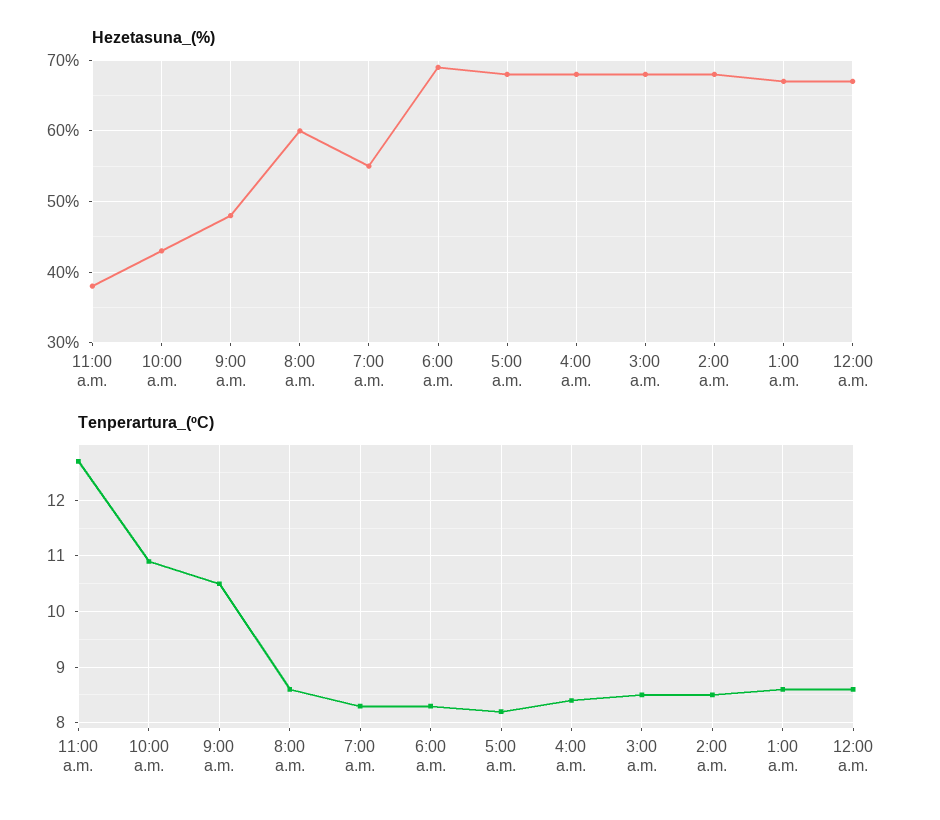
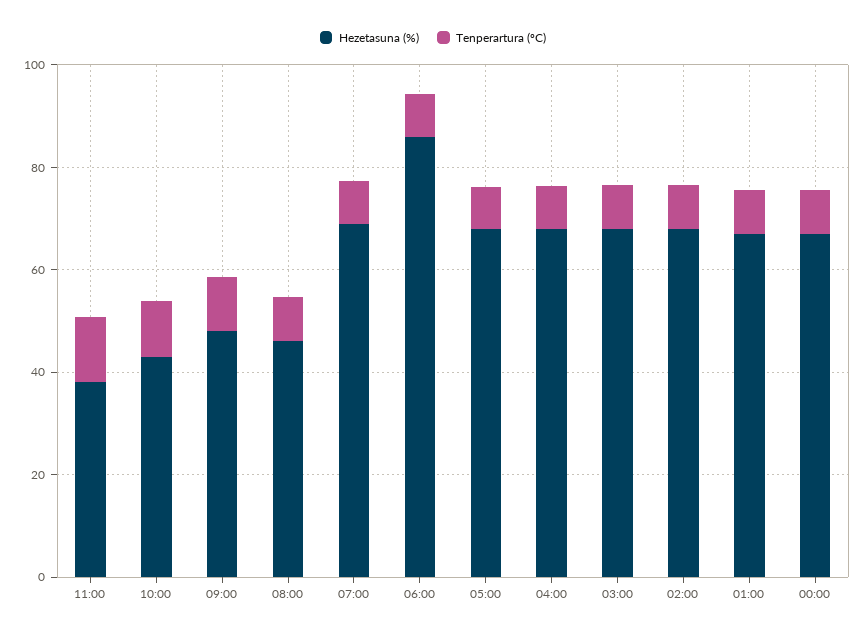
  {
    "Hezetasuna_(%)": {
      "11:00 a.m.": 38,
      "10:00 a.m.": 43,
      "9:00 a.m.": 48,
-     "8:00 a.m.": 60,
+     "8:00 a.m.": 45,
-     "7:00 a.m.": 55,
+     "7:00 a.m.": 70,
-     "6:00 a.m.": 69,
+     "6:00 a.m.": 85,
      "5:00 a.m.": 68,
      "4:00 a.m.": 68,
      "3:00 a.m.": 68,
      "2:00 a.m.": 68,
      "1:00 a.m.": 67,
      "12:00 a.m.": 67
    },
    "Tenperartura_(ºC)": {
      "11:00 a.m.": 12.5,
      "10:00 a.m.": 11,
      "9:00 a.m.": 10.5,
      "8:00 a.m.": 8.5,
      "7:00 a.m.": 8.5,
      "6:00 a.m.": 8.5,
      "5:00 a.m.": 8,
      "4:00 a.m.": 8.5,
      "3:00 a.m.": 8.5,
      "2:00 a.m.": 8.5,
      "1:00 a.m.": 8.5,
      "12:00 a.m.": 8.5
    }
  }

